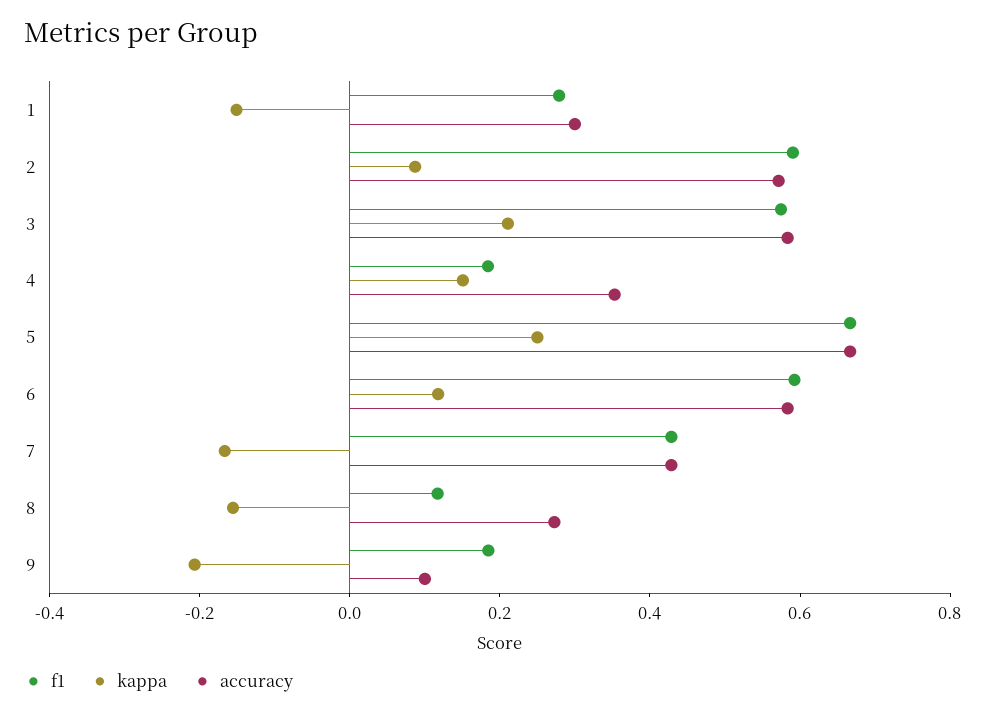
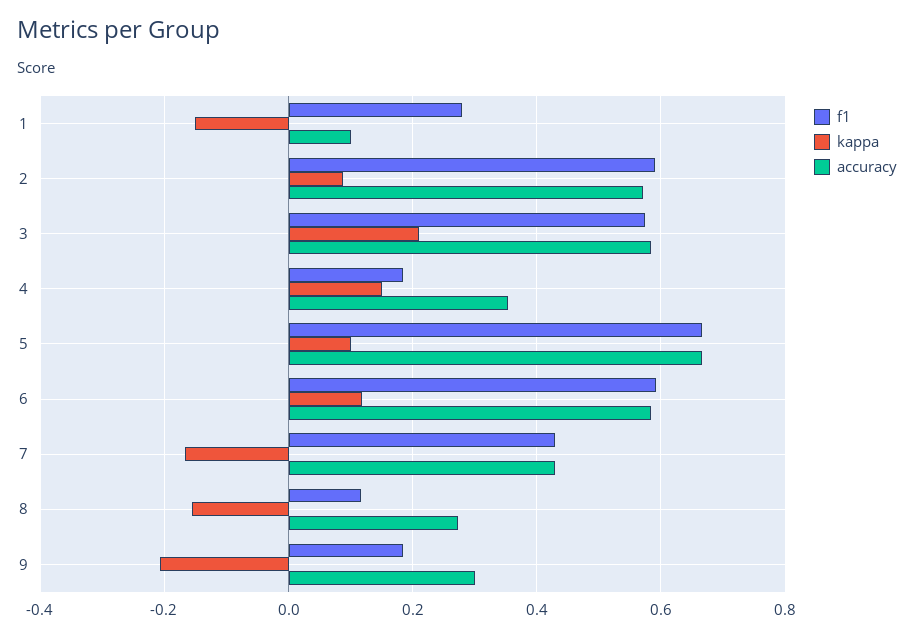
  {
    "f1": {
      "1": 0.28,
      "2": 0.6,
      "3": 0.58,
      "4": 0.18,
      "5": 0.66,
      "6": 0.6,
      "7": 0.42,
      "8": 0.12,
      "9": 0.18
    },
    "kappa": {
      "1": -0.16,
      "2": 0.08,
      "3": 0.22,
      "4": 0.16,
-     "5": 0.25,
+     "5": 0.1,
      "6": 0.12,
      "7": -0.16,
      "8": -0.16,
      "9": -0.2
    },
    "accuracy": {
-     "1": 0.3,
+     "1": 0.1,
      "2": 0.58,
      "3": 0.58,
      "4": 0.36,
      "5": 0.66,
      "6": 0.58,
      "7": 0.42,
      "8": 0.28,
-     "9": 0.1
+     "9": 0.3
    }
  }

